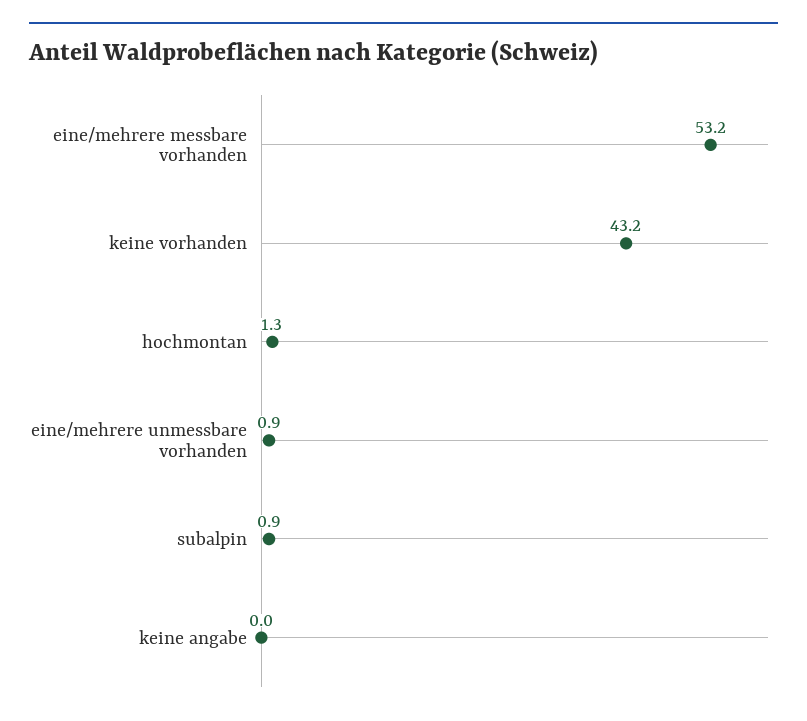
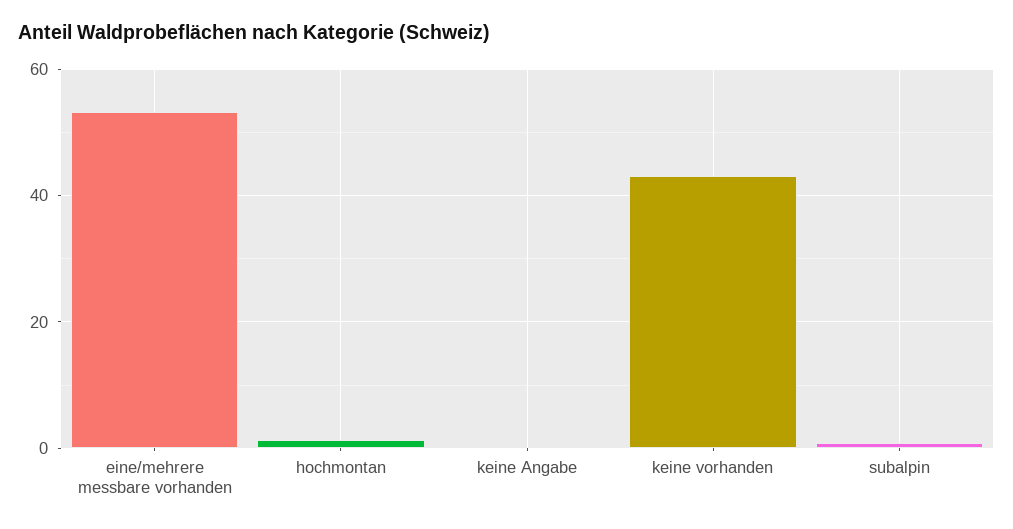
  {
    "eine/mehrere messbare vorhanden": 53.2,
    "keine vorhanden": 43.2,
    "hochmontan": 1.3,
-   "eine/mehrere unmessbare vorhanden": 0.9,
    "subalpin": 0.9,
    "keine angabe": 0
  }

